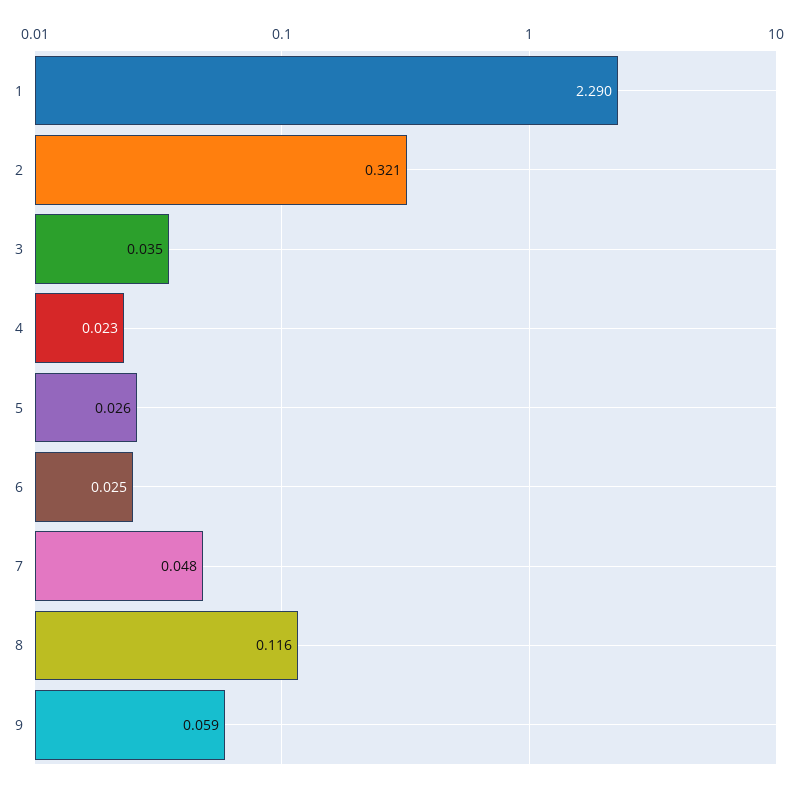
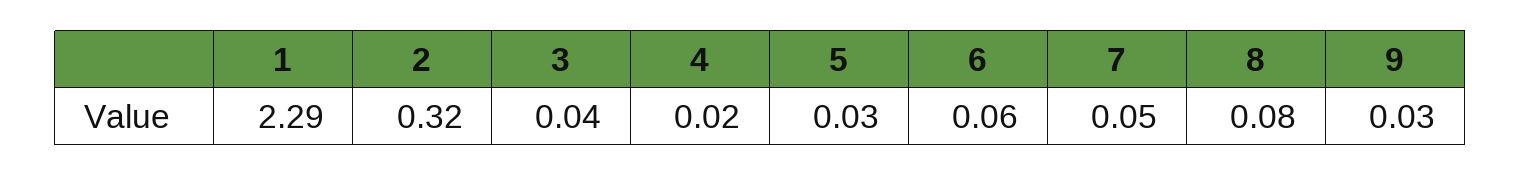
  {
    "1": 2.29,
    "2": 0.321,
    "3": 0.035,
    "4": 0.023,
    "5": 0.026,
-   "6": 0.025,
+   "6": 0.06,
    "7": 0.048,
-   "8": 0.116,
+   "8": 0.08,
-   "9": 0.059
+   "9": 0.03
  }

